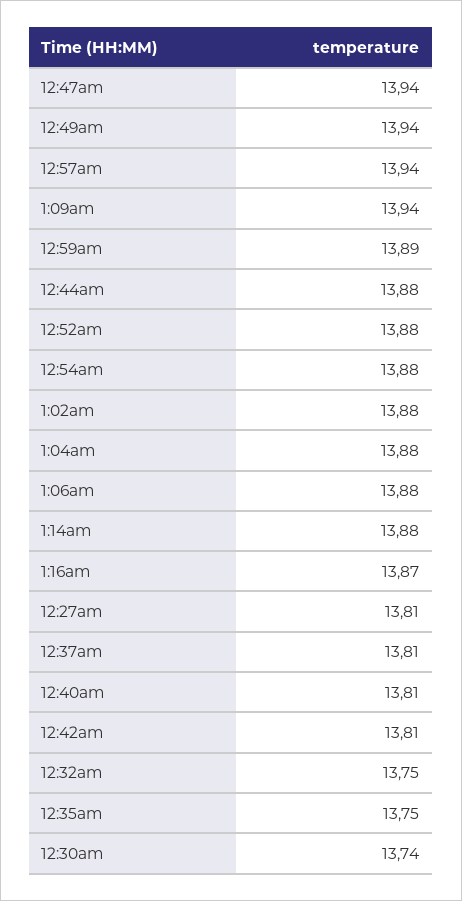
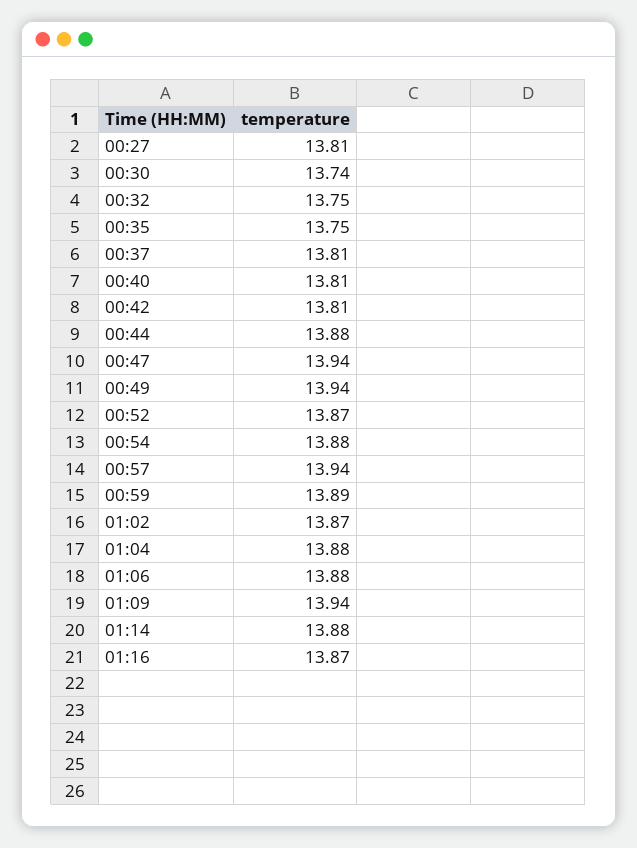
  {
    "12:47am": 13.94,
    "12:49am": 13.94,
    "12:57am": 13.94,
    "1:09am": 13.94,
    "12:59am": 13.89,
    "12:44am": 13.88,
-   "12:52am": 13.88,
+   "12:52am": 13.87,
    "12:54am": 13.88,
-   "1:02am": 13.88,
+   "1:02am": 13.87,
    "1:04am": 13.88,
    "1:06am": 13.88,
    "1:14am": 13.88,
    "1:16am": 13.87,
    "12:27am": 13.81,
    "12:37am": 13.81,
    "12:40am": 13.81,
    "12:42am": 13.81,
    "12:32am": 13.75,
    "12:35am": 13.75,
    "12:30am": 13.74
  }

